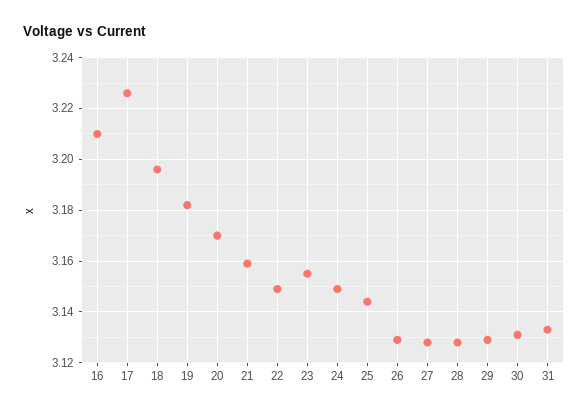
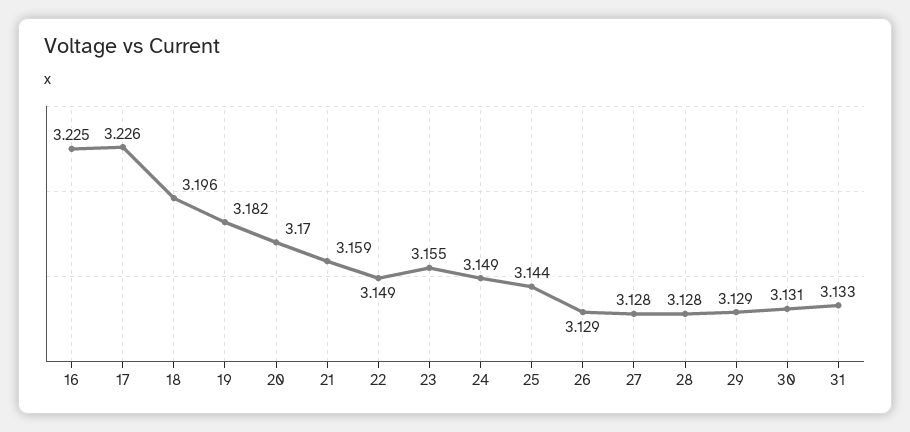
  {
-   "16": 3.21,
+   "16": 3.225,
    "17": 3.226,
    "18": 3.196,
    "19": 3.182,
    "20": 3.17,
    "21": 3.159,
    "22": 3.149,
    "23": 3.155,
    "24": 3.149,
    "25": 3.144,
    "26": 3.129,
    "27": 3.128,
    "28": 3.128,
    "29": 3.129,
    "30": 3.131,
    "31": 3.133
  }

